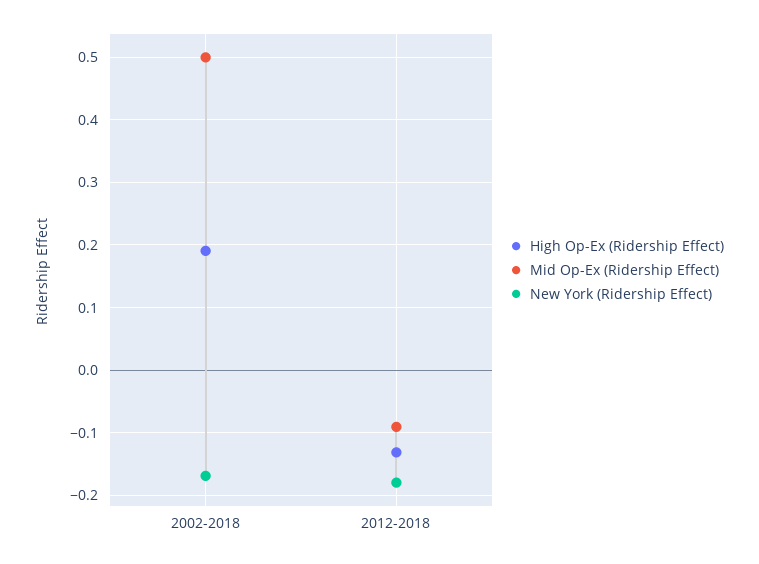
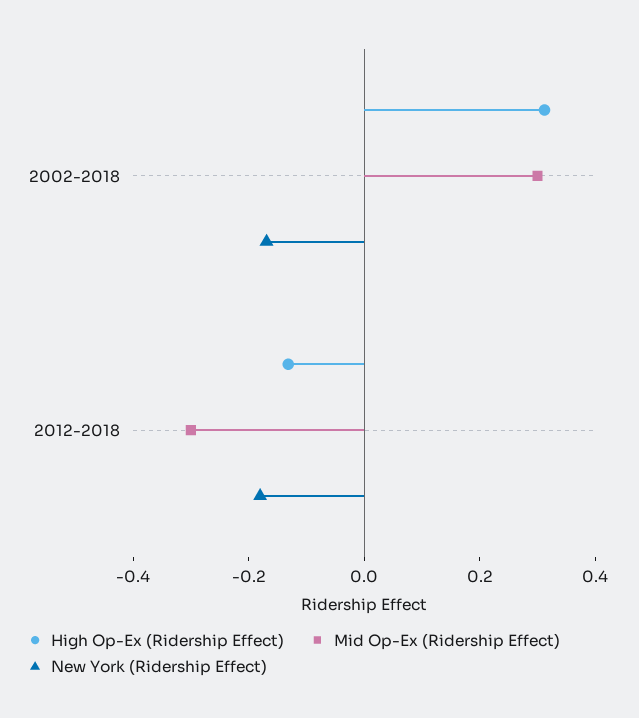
  {
    "High Op-Ex (Ridership Effect)": {
-     "2002-2018": 0.19,
+     "2002-2018": 0.3,
      "2012-2018": -0.13
    },
    "Mid Op-Ex (Ridership Effect)": {
-     "2002-2018": 0.5,
+     "2002-2018": 0.3,
-     "2012-2018": -0.09
+     "2012-2018": -0.3
    },
    "New York (Ridership Effect)": {
      "2002-2018": -0.17,
      "2012-2018": -0.18
    }
  }

